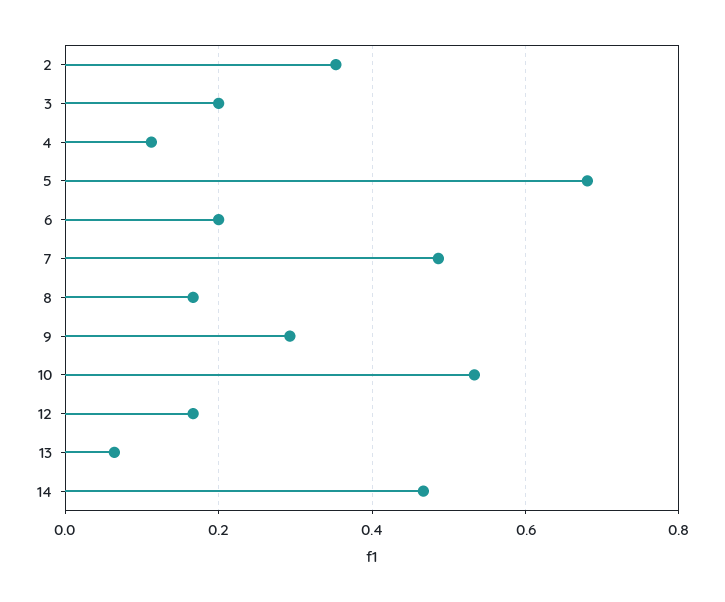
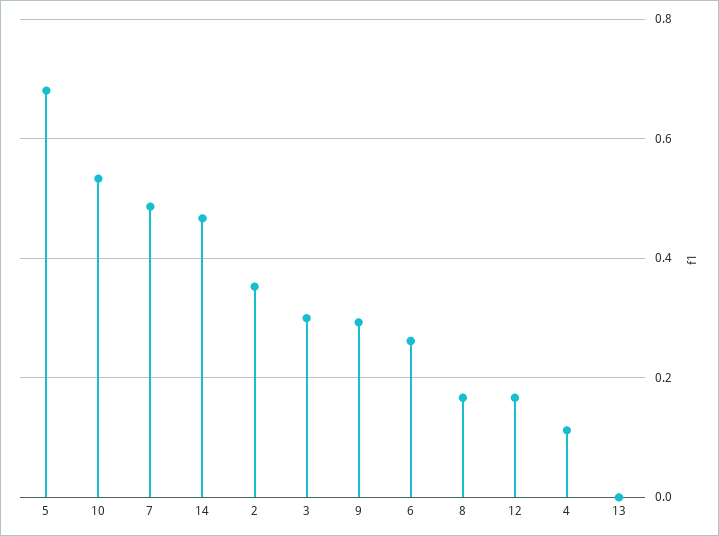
  {
    "2": 0.36,
-   "3": 0.2,
+   "3": 0.3,
    "4": 0.12,
    "5": 0.68,
-   "6": 0.2,
+   "6": 0.26,
    "7": 0.48,
    "8": 0.16,
    "9": 0.3,
    "10": 0.54,
    "12": 0.16,
-   "13": 0.06,
+   "13": 0,
    "14": 0.46
  }

